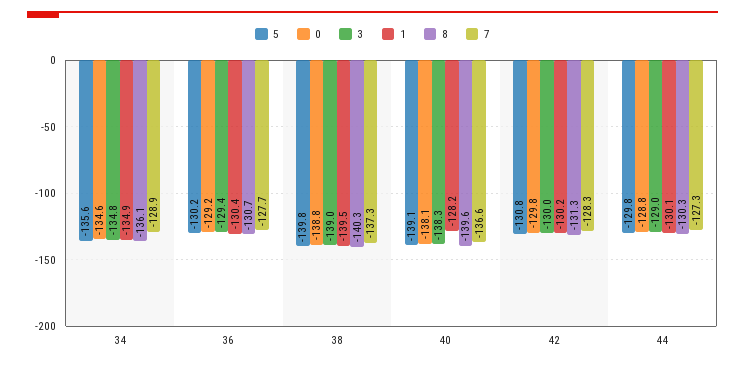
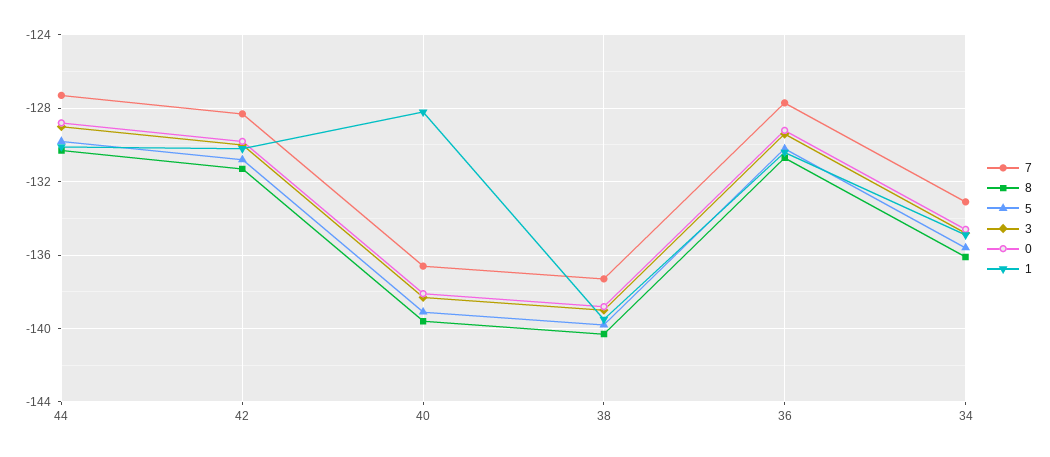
  {
    "5": {
      "34": -135.6,
      "36": -130.2,
      "38": -139.8,
      "40": -139.1,
      "42": -130.8,
      "44": -129.8
    },
    "0": {
      "34": -134.6,
      "36": -129.2,
      "38": -138.8,
      "40": -138.1,
      "42": -129.8,
      "44": -128.8
    },
    "3": {
      "34": -134.8,
      "36": -129.4,
      "38": -139,
      "40": -138.3,
      "42": -130,
      "44": -129
    },
    "1": {
      "34": -134.9,
      "36": -130.4,
      "38": -139.5,
      "40": -128.2,
      "42": -130.2,
      "44": -130.1
    },
    "8": {
      "34": -136.1,
      "36": -130.7,
      "38": -140.3,
      "40": -139.6,
      "42": -131.3,
      "44": -130.3
    },
    "7": {
-     "34": -128.9,
+     "34": -133,
      "36": -127.7,
      "38": -137.3,
      "40": -136.6,
      "42": -128.3,
      "44": -127.3
    }
  }

